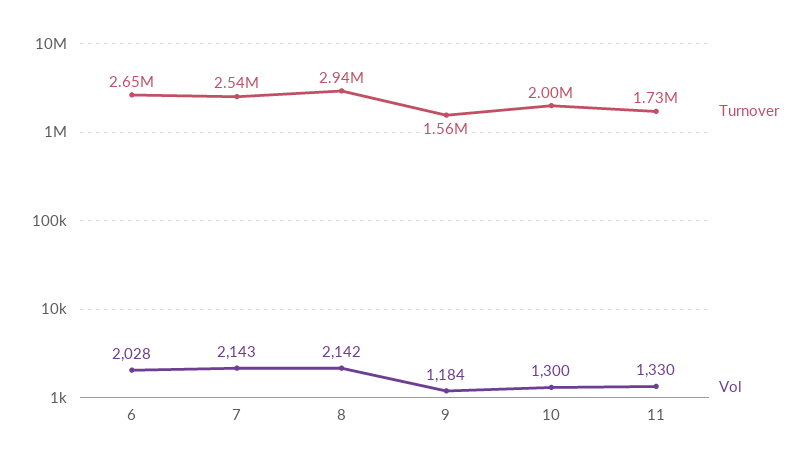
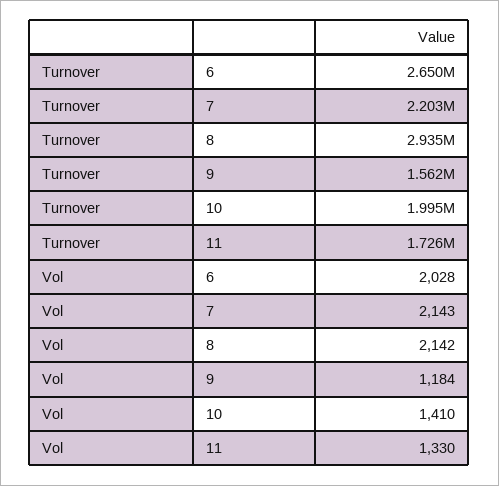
  {
    "Turnover": {
      "6": 2650000,
-     "7": 2540000,
+     "7": 2203000,
      "8": 2935000,
      "9": 1562000,
      "10": 1995000,
      "11": 1726000
    },
    "Vol": {
      "6": 2028,
      "7": 2143,
      "8": 2142,
      "9": 1184,
-     "10": 1300,
+     "10": 1410,
      "11": 1330
    }
  }

